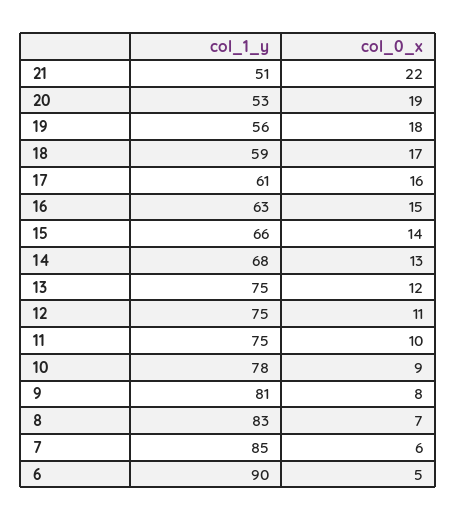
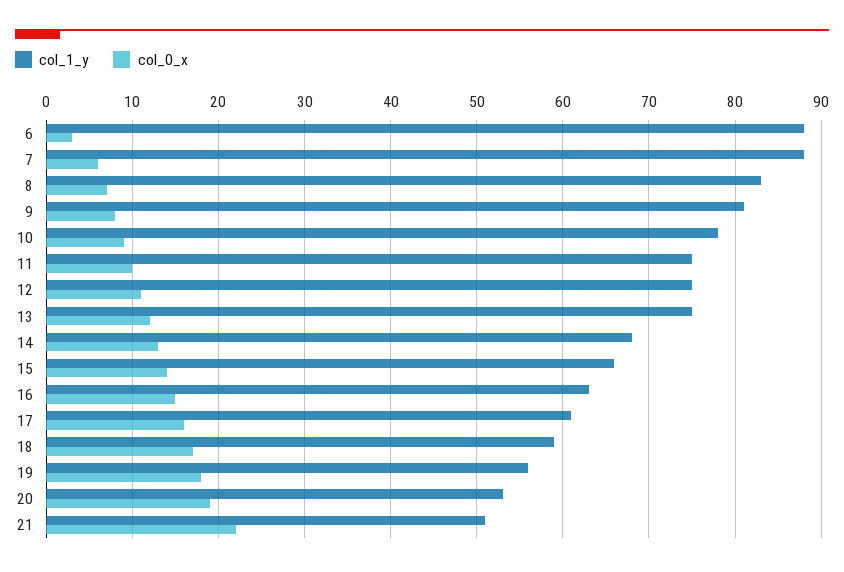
  {
    "col_1_y": {
      "21": 51,
      "20": 53,
      "19": 56,
      "18": 59,
      "17": 61,
      "16": 63,
      "15": 66,
      "14": 68,
      "13": 75,
      "12": 75,
      "11": 75,
      "10": 78,
      "9": 81,
      "8": 83,
-     "7": 85,
+     "7": 88,
-     "6": 90
+     "6": 88
    },
    "col_0_x": {
      "21": 22,
      "20": 19,
      "19": 18,
      "18": 17,
      "17": 16,
      "16": 15,
      "15": 14,
      "14": 13,
      "13": 12,
      "12": 11,
      "11": 10,
      "10": 9,
      "9": 8,
      "8": 7,
      "7": 6,
-     "6": 5
+     "6": 3
    }
  }

